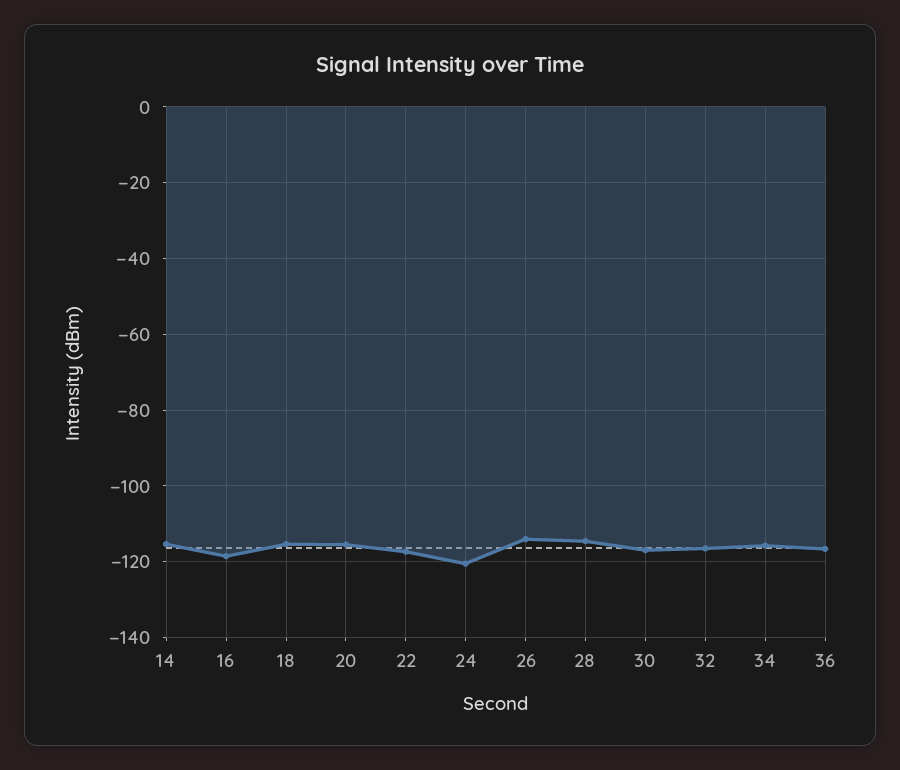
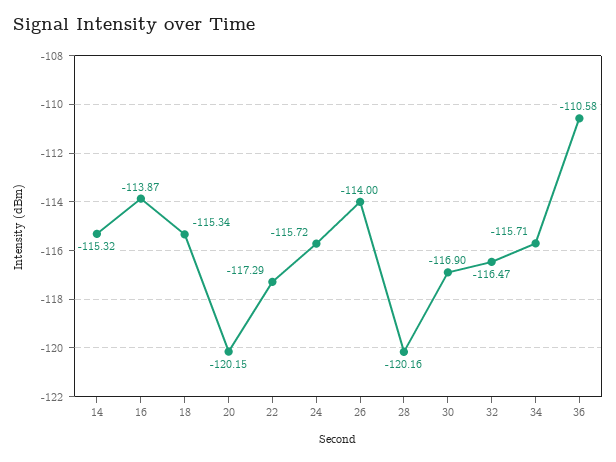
  {
    "14": -115.32,
-   "16": -118,
+   "16": -113.87,
    "18": -115.34,
-   "20": -116,
+   "20": -120.15,
    "22": -117.29,
-   "24": -120,
+   "24": -115.72,
    "26": -114,
-   "28": -114,
+   "28": -120.16,
    "30": -116.9,
    "32": -116.47,
    "34": -115.71,
-   "36": -116
+   "36": -110.58
  }

